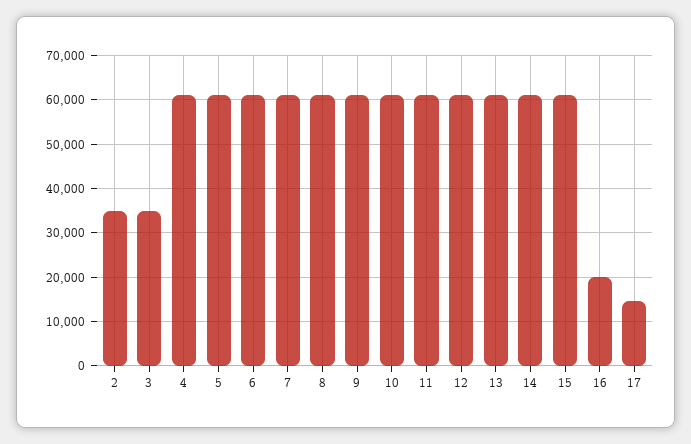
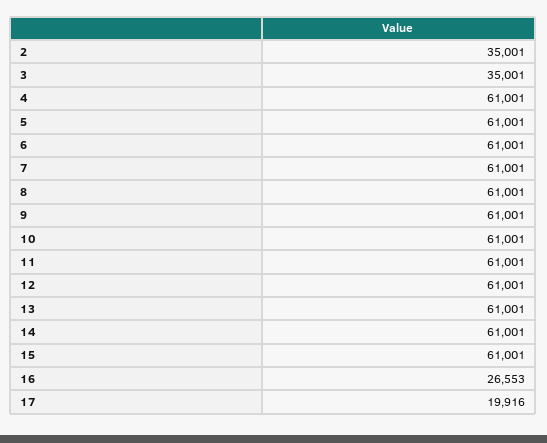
  {
    "2": 35001,
    "3": 35001,
    "4": 61001,
    "5": 61001,
    "6": 61001,
    "7": 61001,
    "8": 61001,
    "9": 61001,
    "10": 61001,
    "11": 61001,
    "12": 61001,
    "13": 61001,
    "14": 61001,
    "15": 61001,
-   "16": 20000,
+   "16": 26553,
-   "17": 14000
+   "17": 19916
  }

